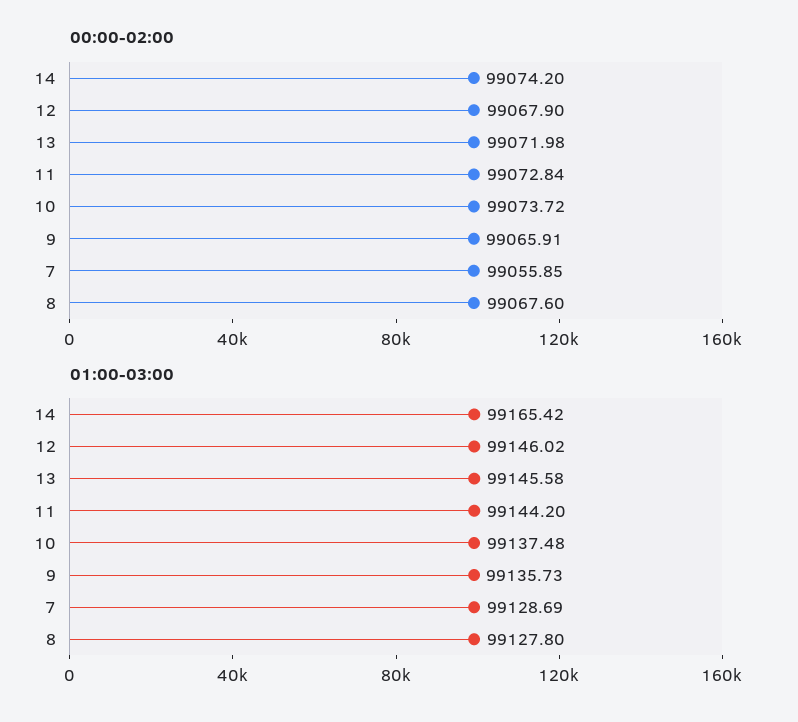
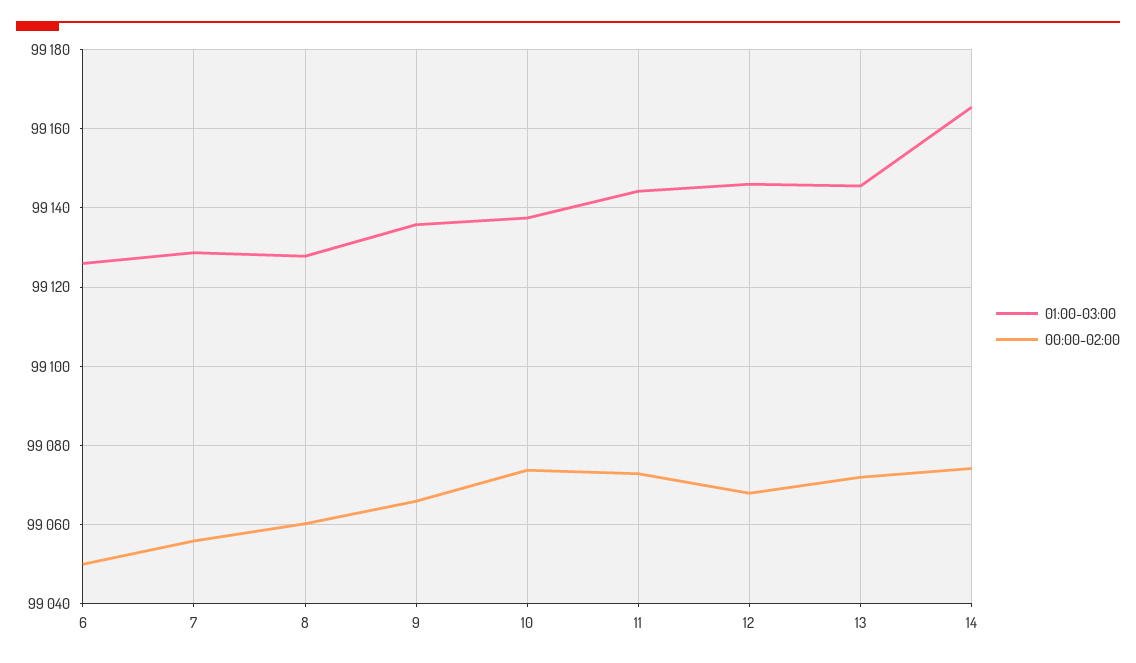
  {
    "00:00-02:00": {
      "14": 99074.2,
      "12": 99067.9,
      "13": 99071.98,
      "11": 99072.84,
      "10": 99073.72,
      "9": 99065.91,
      "7": 99055.85,
-     "8": 99067.6
+     "8": 99060,
+     "6": 99050
    },
    "01:00-03:00": {
      "14": 99165.42,
      "12": 99146.02,
      "13": 99145.58,
      "11": 99144.2,
      "10": 99137.48,
      "9": 99135.73,
      "7": 99128.69,
-     "8": 99127.8
+     "8": 99127.8,
+     "6": 99126
    }
  }

